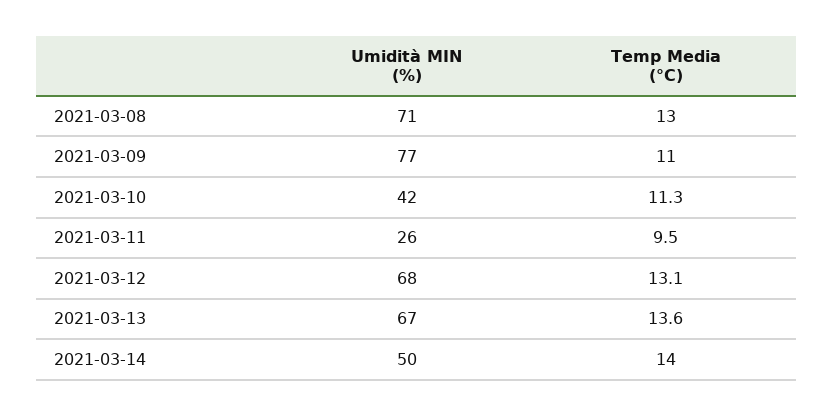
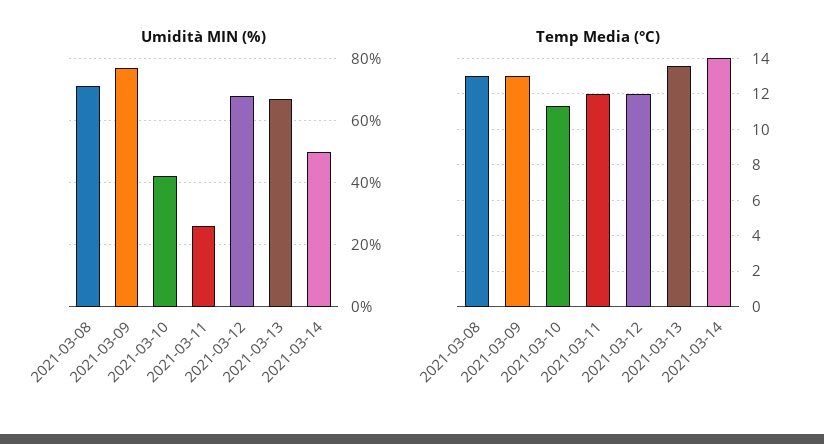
  {
    "Umidità MIN (%)": {
      "2021-03-08": 71,
      "2021-03-09": 77,
      "2021-03-10": 42,
      "2021-03-11": 26,
      "2021-03-12": 68,
      "2021-03-13": 67,
      "2021-03-14": 50
    },
    "Temp Media (°C)": {
      "2021-03-08": 13,
-     "2021-03-09": 11,
+     "2021-03-09": 13,
      "2021-03-10": 11.3,
-     "2021-03-11": 9.5,
+     "2021-03-11": 12,
-     "2021-03-12": 13.1,
+     "2021-03-12": 12,
      "2021-03-13": 13.6,
      "2021-03-14": 14
    }
  }

